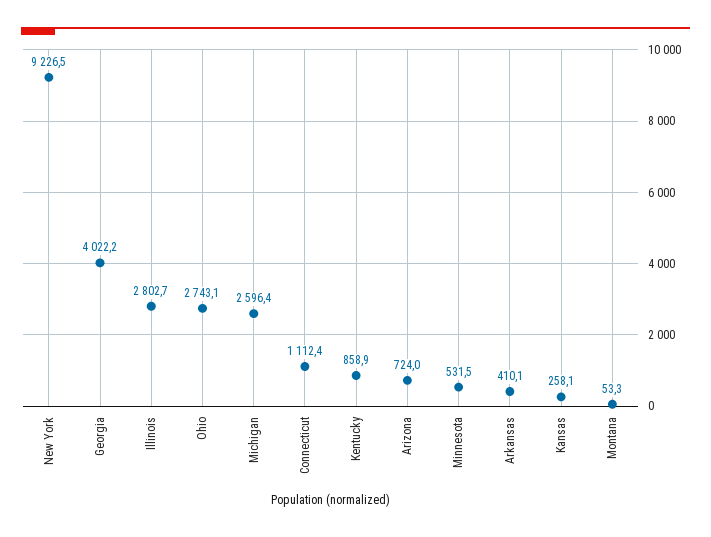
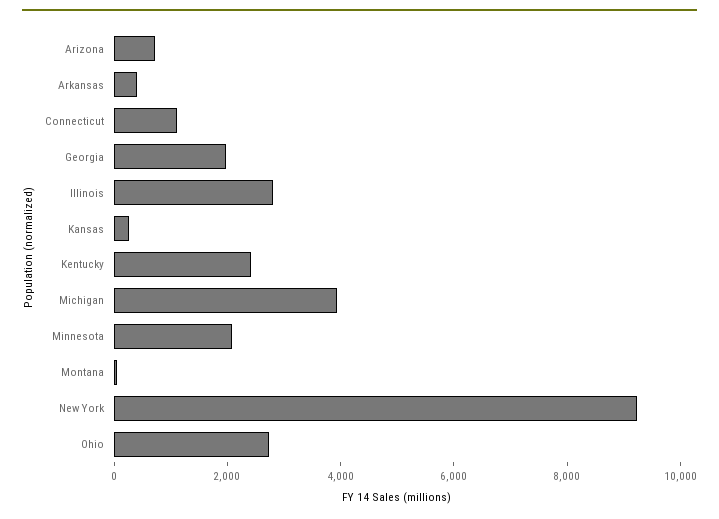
  {
    "New York": 9226.5,
-   "Georgia": 4022.2,
+   "Georgia": 2000,
    "Illinois": 2802.7,
    "Ohio": 2743.1,
-   "Michigan": 2596.4,
+   "Michigan": 4000,
    "Connecticut": 1112.4,
-   "Kentucky": 858.9,
+   "Kentucky": 2500,
    "Arizona": 724,
-   "Minnesota": 531.5,
+   "Minnesota": 2000,
    "Arkansas": 410.1,
    "Kansas": 258.1,
    "Montana": 53.3
  }

